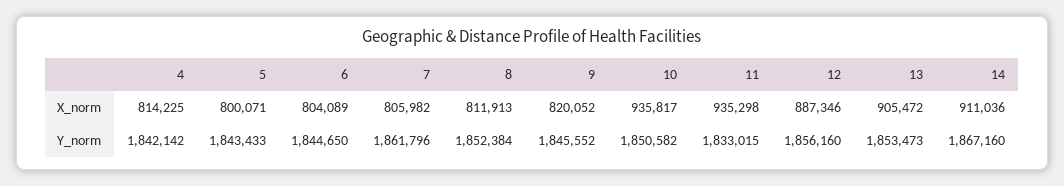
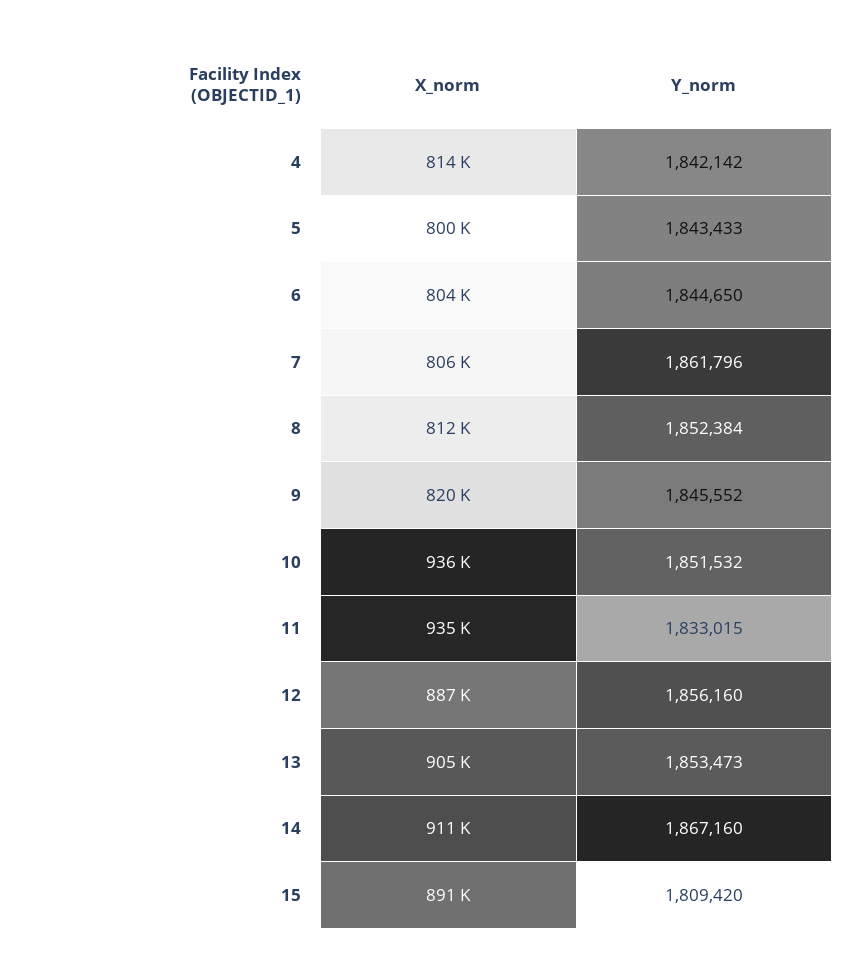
  {
    "4": {
      "X_norm": 814225,
      "Y_norm": 1842142
    },
    "5": {
      "X_norm": 800071,
      "Y_norm": 1843433
    },
    "6": {
      "X_norm": 804089,
      "Y_norm": 1844650
    },
    "7": {
      "X_norm": 805982,
      "Y_norm": 1861796
    },
    "8": {
      "X_norm": 811913,
      "Y_norm": 1852384
    },
    "9": {
      "X_norm": 820052,
      "Y_norm": 1845552
    },
    "10": {
      "X_norm": 935817,
-     "Y_norm": 1850582
+     "Y_norm": 1851532
    },
    "11": {
      "X_norm": 935298,
      "Y_norm": 1833015
    },
    "12": {
      "X_norm": 887346,
      "Y_norm": 1856160
    },
    "13": {
      "X_norm": 905472,
      "Y_norm": 1853473
    },
    "14": {
      "X_norm": 911036,
      "Y_norm": 1867160
-   }
+   },
+   "15": {
+     "X_norm": 891000,
+     "Y_norm": 1809420
+   }
  }

